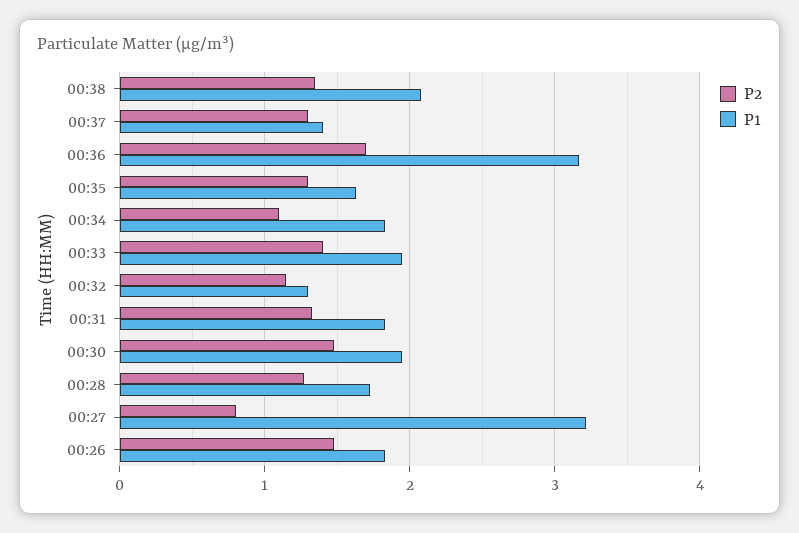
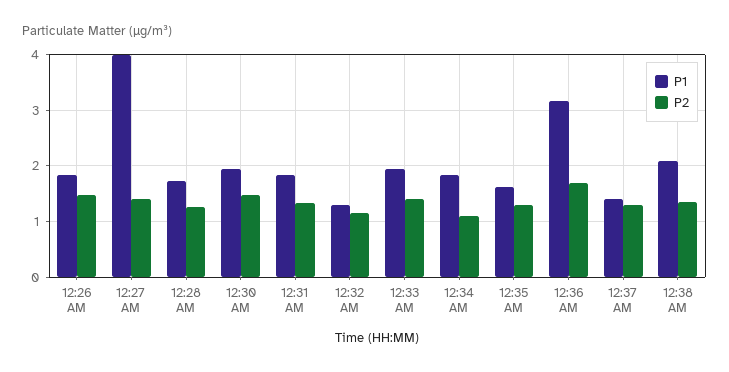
  {
    "P2": {
      "00:38": 1.4,
      "00:37": 1.3,
      "00:36": 1.7,
      "00:35": 1.3,
      "00:34": 1.1,
      "00:33": 1.4,
      "00:32": 1.2,
      "00:31": 1.3,
      "00:30": 1.5,
      "00:28": 1.3,
-     "00:27": 0.8,
+     "00:27": 1.4,
      "00:26": 1.5
    },
    "P1": {
      "00:38": 2.1,
      "00:37": 1.4,
      "00:36": 3.2,
      "00:35": 1.6,
      "00:34": 1.8,
      "00:33": 2,
      "00:32": 1.3,
      "00:31": 1.8,
      "00:30": 2,
      "00:28": 1.7,
-     "00:27": 3.2,
+     "00:27": 4,
      "00:26": 1.8
    }
  }

